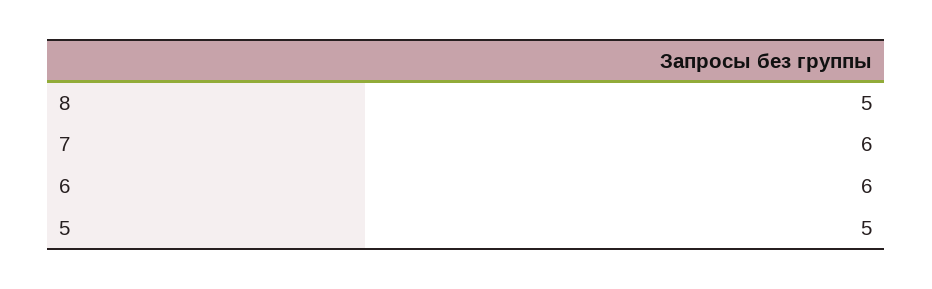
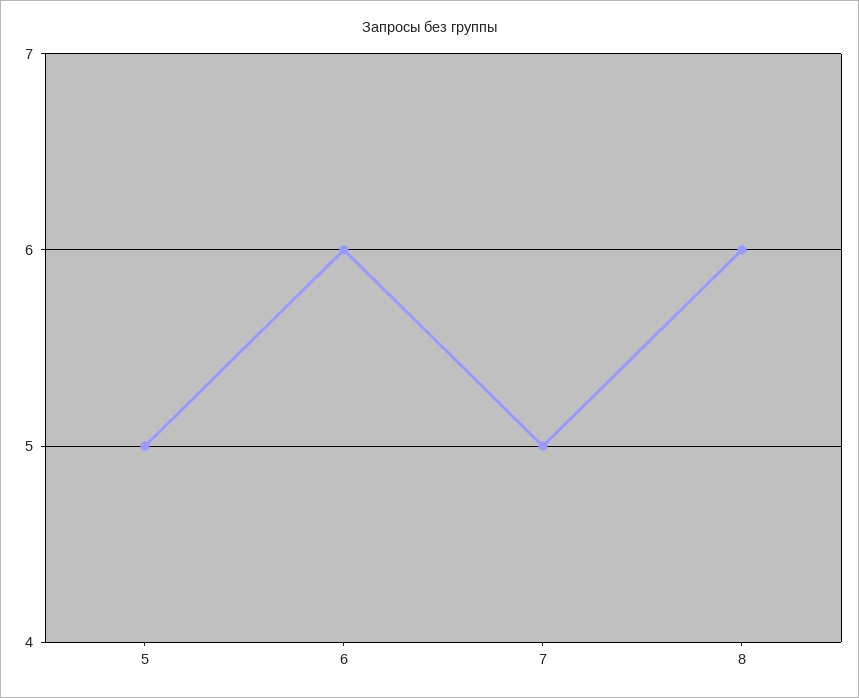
  {
-   "8": 5,
+   "8": 6,
-   "7": 6,
+   "7": 5,
    "6": 6,
    "5": 5
  }

